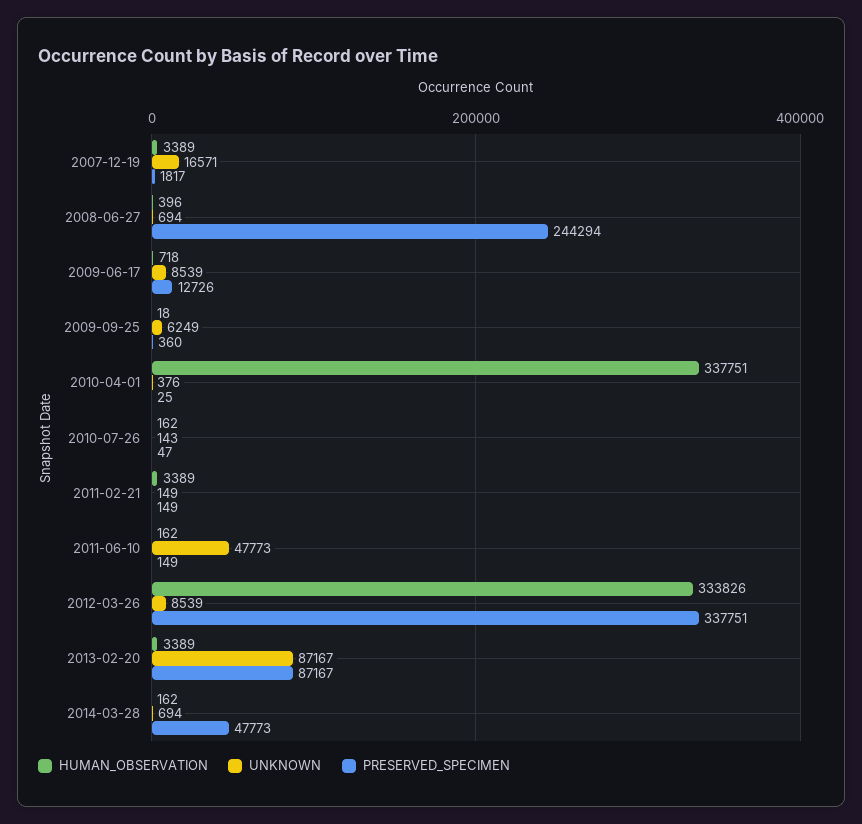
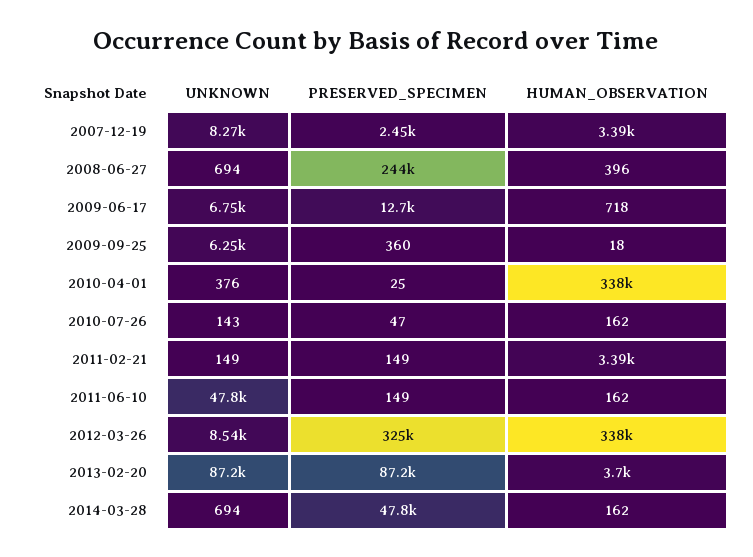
  {
    "HUMAN_OBSERVATION": {
      "2007-12-19": 3389,
      "2008-06-27": 396,
      "2009-06-17": 718,
      "2009-09-25": 18,
      "2010-04-01": 337751,
      "2010-07-26": 162,
      "2011-02-21": 3389,
      "2011-06-10": 162,
-     "2012-03-26": 333826,
+     "2012-03-26": 338000,
-     "2013-02-20": 3389,
+     "2013-02-20": 3700,
      "2014-03-28": 162
    },
    "UNKNOWN": {
-     "2007-12-19": 16571,
+     "2007-12-19": 8270,
      "2008-06-27": 694,
-     "2009-06-17": 8539,
+     "2009-06-17": 6750,
      "2009-09-25": 6249,
      "2010-04-01": 376,
      "2010-07-26": 143,
      "2011-02-21": 149,
      "2011-06-10": 47773,
      "2012-03-26": 8539,
      "2013-02-20": 87167,
      "2014-03-28": 694
    },
    "PRESERVED_SPECIMEN": {
-     "2007-12-19": 1817,
+     "2007-12-19": 2450,
      "2008-06-27": 244294,
      "2009-06-17": 12726,
      "2009-09-25": 360,
      "2010-04-01": 25,
      "2010-07-26": 47,
      "2011-02-21": 149,
      "2011-06-10": 149,
-     "2012-03-26": 337751,
+     "2012-03-26": 325000,
      "2013-02-20": 87167,
      "2014-03-28": 47773
    }
  }

